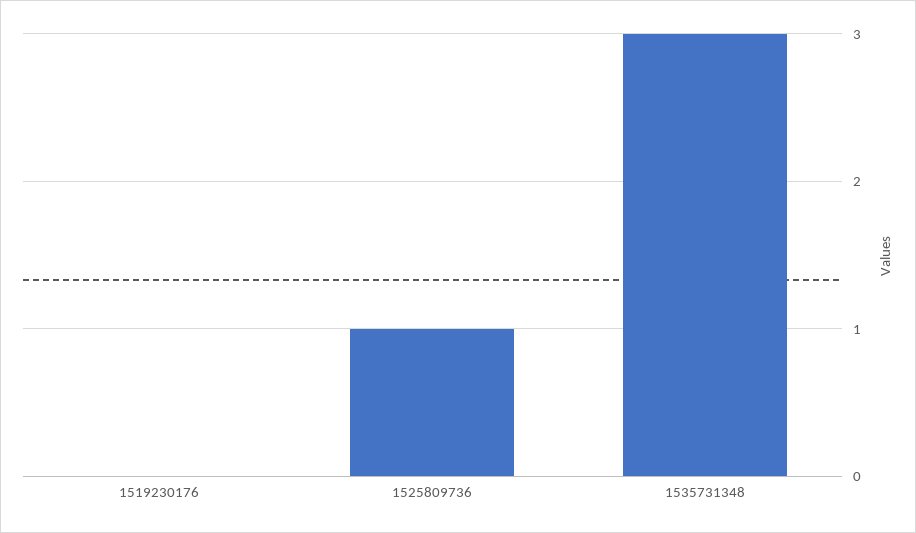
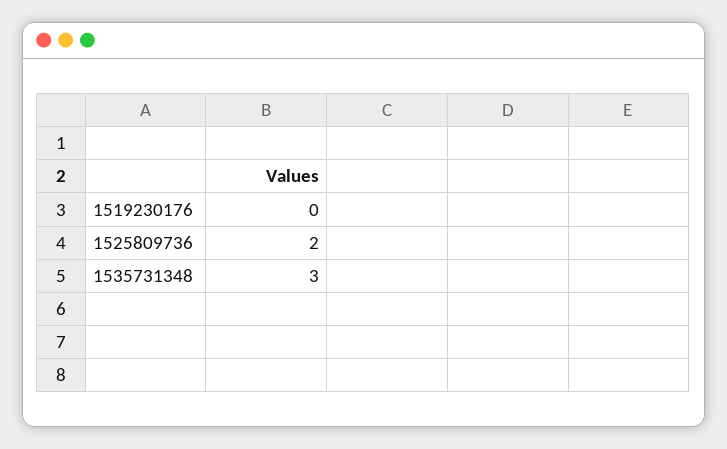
  {
    "1519230176": 0,
-   "1525809736": 1,
+   "1525809736": 2,
    "1535731348": 3
  }

